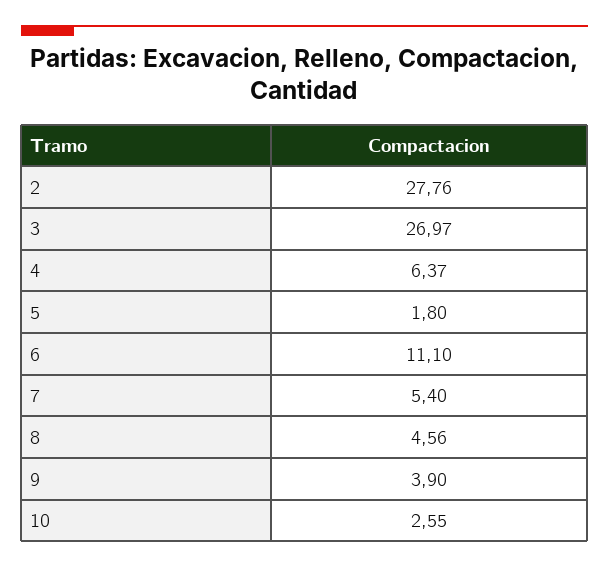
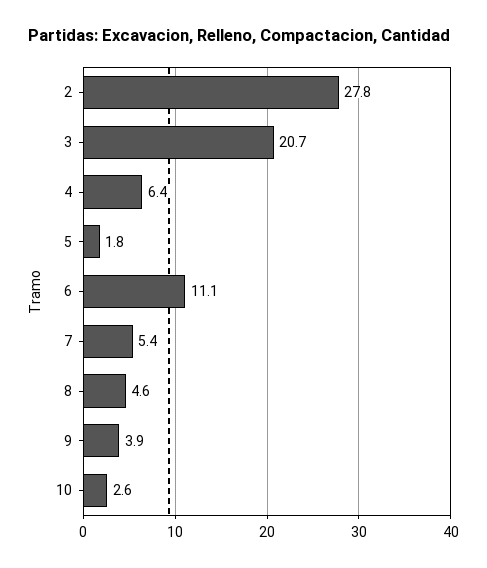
  {
    "2": 27.76,
-   "3": 26.97,
+   "3": 20.7,
    "4": 6.37,
    "5": 1.8,
    "6": 11.1,
    "7": 5.4,
    "8": 4.56,
    "9": 3.9,
    "10": 2.55
  }

